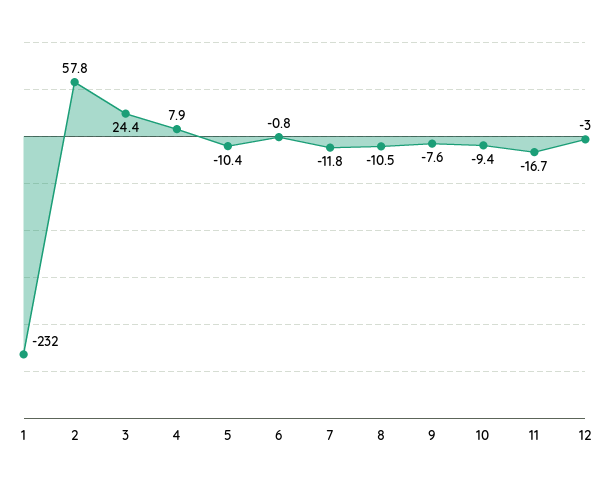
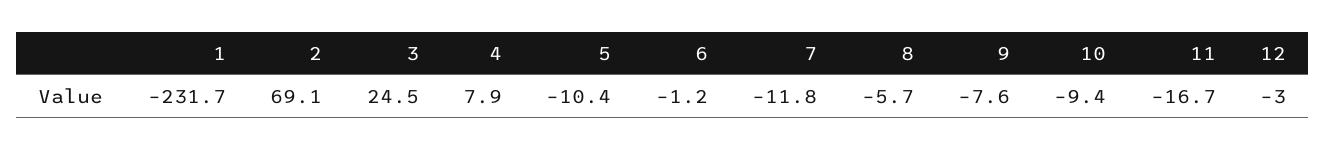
  {
-   "1": -232,
+   "1": -231.7,
-   "2": 57.8,
+   "2": 69.1,
-   "3": 24.4,
+   "3": 24.5,
    "4": 7.9,
    "5": -10.4,
-   "6": -0.8,
+   "6": -1.2,
    "7": -11.8,
-   "8": -10.5,
+   "8": -5.7,
    "9": -7.6,
    "10": -9.4,
    "11": -16.7,
    "12": -3
  }

